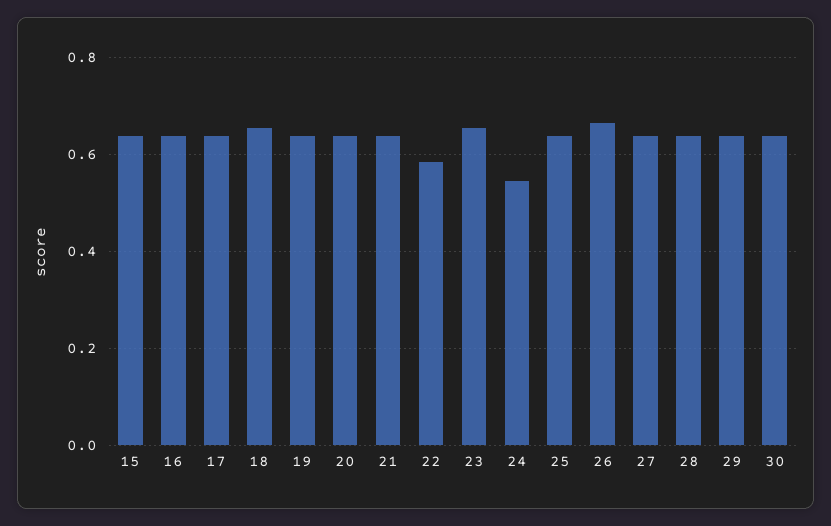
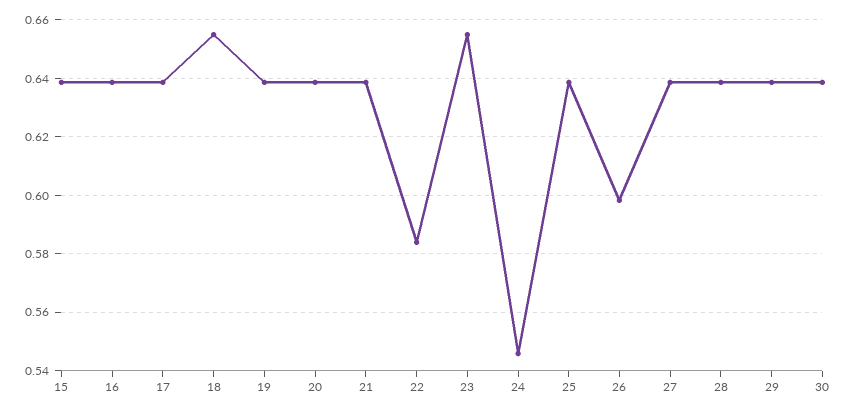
  {
    "15": 0.6375,
    "16": 0.6375,
    "17": 0.6375,
    "18": 0.655,
    "19": 0.6375,
    "20": 0.6375,
    "21": 0.6375,
    "22": 0.585,
    "23": 0.655,
    "24": 0.545,
    "25": 0.6375,
-   "26": 0.66,
+   "26": 0.5975,
    "27": 0.6375,
    "28": 0.6375,
    "29": 0.6375,
    "30": 0.6375
  }

